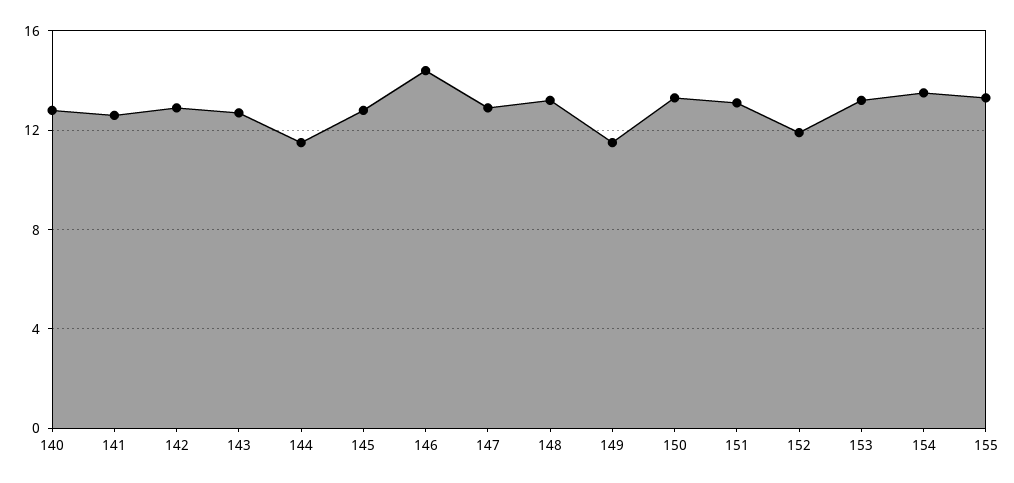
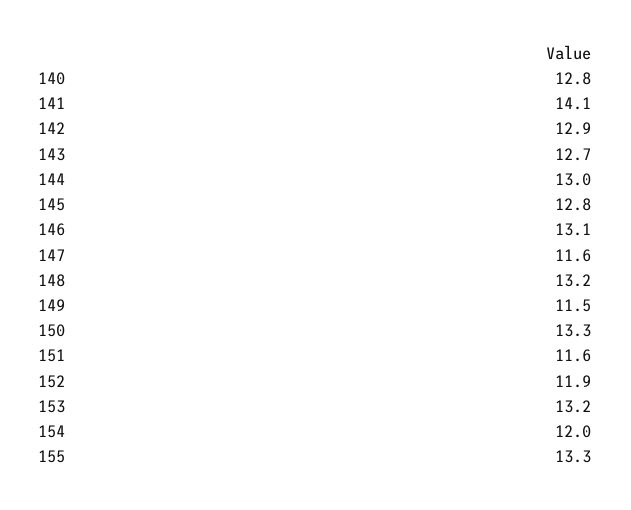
  {
    "140": 12.8,
-   "141": 12.5,
+   "141": 14.1,
    "142": 12.9,
    "143": 12.7,
-   "144": 11.5,
+   "144": 13,
    "145": 12.8,
-   "146": 14.5,
+   "146": 13.1,
-   "147": 13,
+   "147": 11.6,
    "148": 13.2,
    "149": 11.5,
    "150": 13.3,
-   "151": 13,
+   "151": 11.6,
    "152": 11.9,
    "153": 13.2,
-   "154": 13.5,
+   "154": 12,
    "155": 13.3
  }

